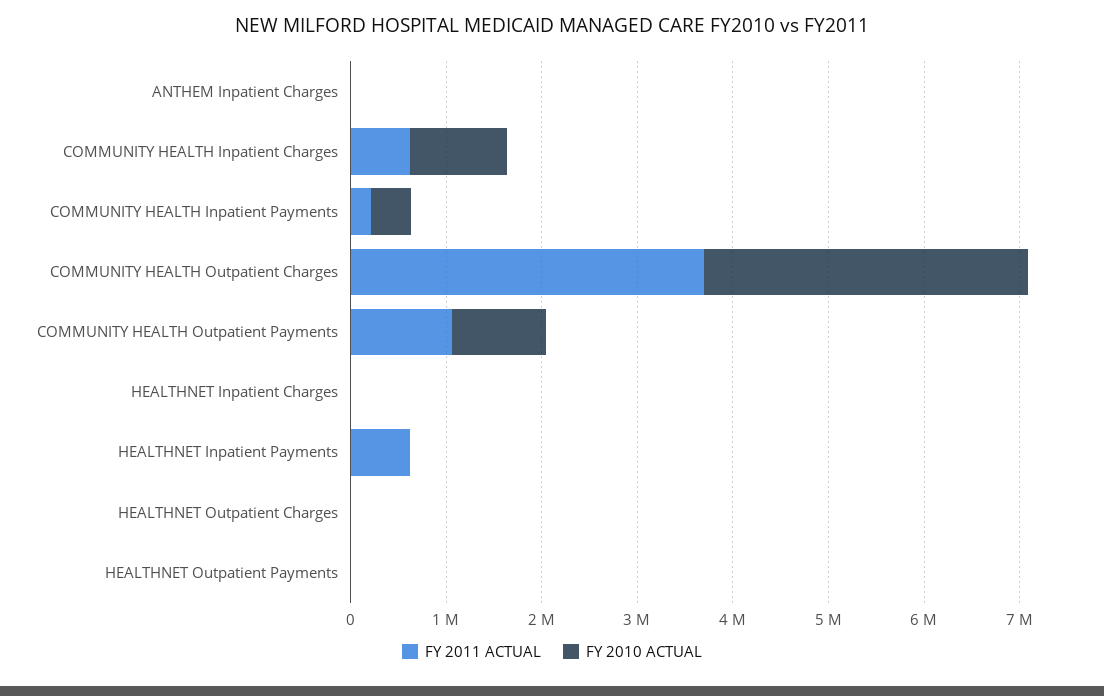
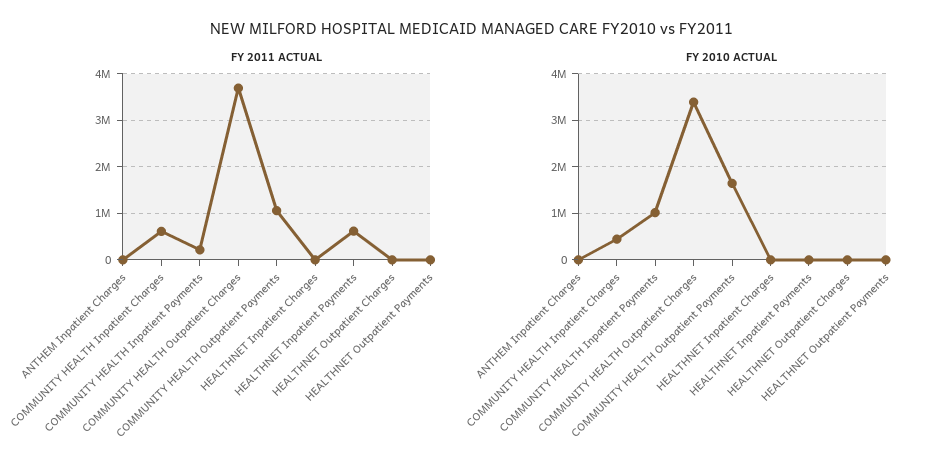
  {
    "FY 2011 ACTUAL": {
      "ANTHEM Inpatient Charges": 0,
      "COMMUNITY HEALTH Inpatient Charges": 600000,
      "COMMUNITY HEALTH Inpatient Payments": 200000,
      "COMMUNITY HEALTH Outpatient Charges": 3600000,
      "COMMUNITY HEALTH Outpatient Payments": 1000000,
      "HEALTHNET Inpatient Charges": 0,
      "HEALTHNET Inpatient Payments": 600000,
      "HEALTHNET Outpatient Charges": 0,
      "HEALTHNET Outpatient Payments": 0
    },
    "FY 2010 ACTUAL": {
      "ANTHEM Inpatient Charges": 0,
-     "COMMUNITY HEALTH Inpatient Charges": 1000000,
+     "COMMUNITY HEALTH Inpatient Charges": 400000,
-     "COMMUNITY HEALTH Inpatient Payments": 400000,
+     "COMMUNITY HEALTH Inpatient Payments": 1000000,
      "COMMUNITY HEALTH Outpatient Charges": 3400000,
-     "COMMUNITY HEALTH Outpatient Payments": 1000000,
+     "COMMUNITY HEALTH Outpatient Payments": 1600000,
      "HEALTHNET Inpatient Charges": 0,
      "HEALTHNET Inpatient Payments": 0,
      "HEALTHNET Outpatient Charges": 0,
      "HEALTHNET Outpatient Payments": 0
    }
  }

